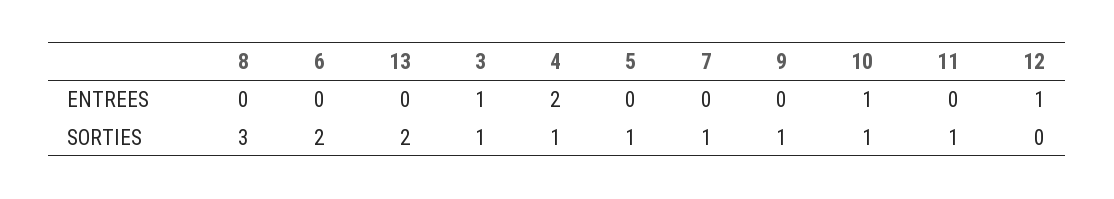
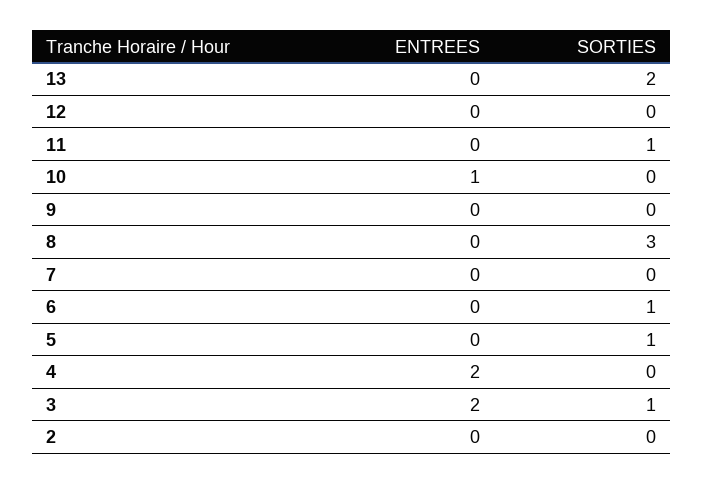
  {
    "8": {
      "ENTREES": 0,
      "SORTIES": 3
    },
    "6": {
      "ENTREES": 0,
-     "SORTIES": 2
+     "SORTIES": 1
    },
    "13": {
      "ENTREES": 0,
      "SORTIES": 2
    },
    "3": {
-     "ENTREES": 1,
+     "ENTREES": 2,
      "SORTIES": 1
    },
    "4": {
      "ENTREES": 2,
-     "SORTIES": 1
+     "SORTIES": 0
    },
    "5": {
      "ENTREES": 0,
      "SORTIES": 1
    },
    "7": {
      "ENTREES": 0,
-     "SORTIES": 1
+     "SORTIES": 0
    },
    "9": {
      "ENTREES": 0,
-     "SORTIES": 1
+     "SORTIES": 0
    },
    "10": {
      "ENTREES": 1,
-     "SORTIES": 1
+     "SORTIES": 0
    },
    "11": {
      "ENTREES": 0,
      "SORTIES": 1
    },
    "12": {
-     "ENTREES": 1,
+     "ENTREES": 0,
      "SORTIES": 0
-   }
+   },
+   "2": {
+     "ENTREES": 0,
+     "SORTIES": 0
+   }
  }

